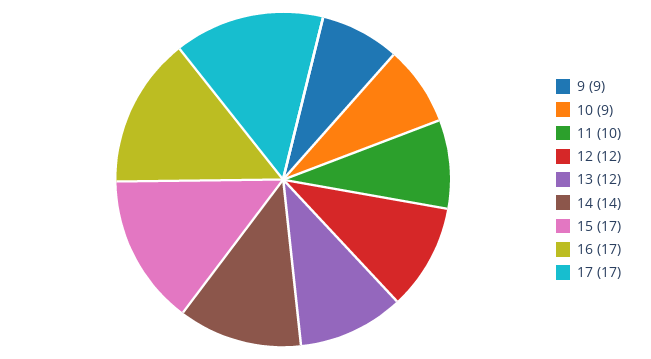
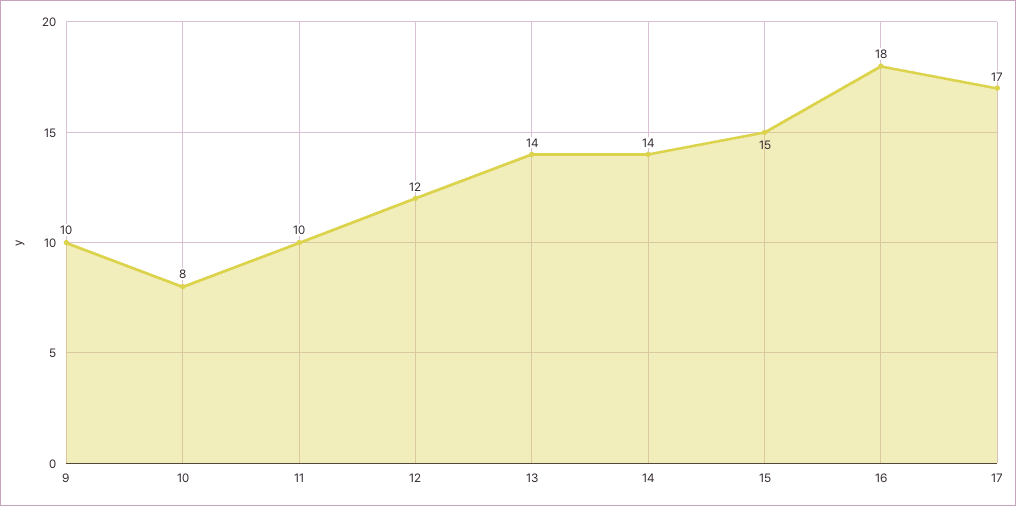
  {
-   "9": 9,
+   "9": 10,
-   "10": 9,
+   "10": 8,
    "11": 10,
    "12": 12,
-   "13": 12,
+   "13": 14,
    "14": 14,
-   "15": 17,
+   "15": 15,
-   "16": 17,
+   "16": 18,
    "17": 17
  }

